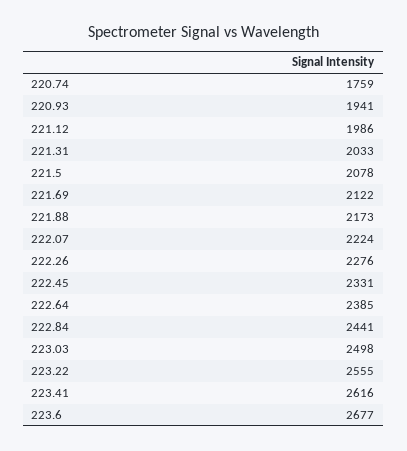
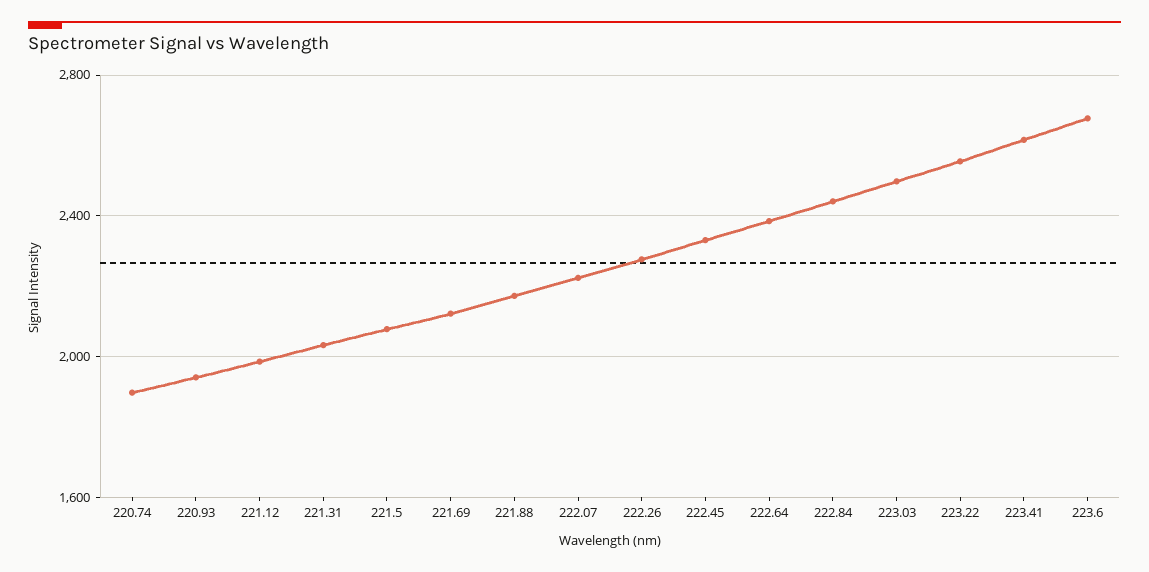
  {
-   "220.74": 1759,
+   "220.74": 1900,
    "220.93": 1941,
    "221.12": 1986,
    "221.31": 2033,
    "221.5": 2078,
    "221.69": 2122,
    "221.88": 2173,
    "222.07": 2224,
    "222.26": 2276,
    "222.45": 2331,
    "222.64": 2385,
    "222.84": 2441,
    "223.03": 2498,
    "223.22": 2555,
    "223.41": 2616,
    "223.6": 2677
  }

